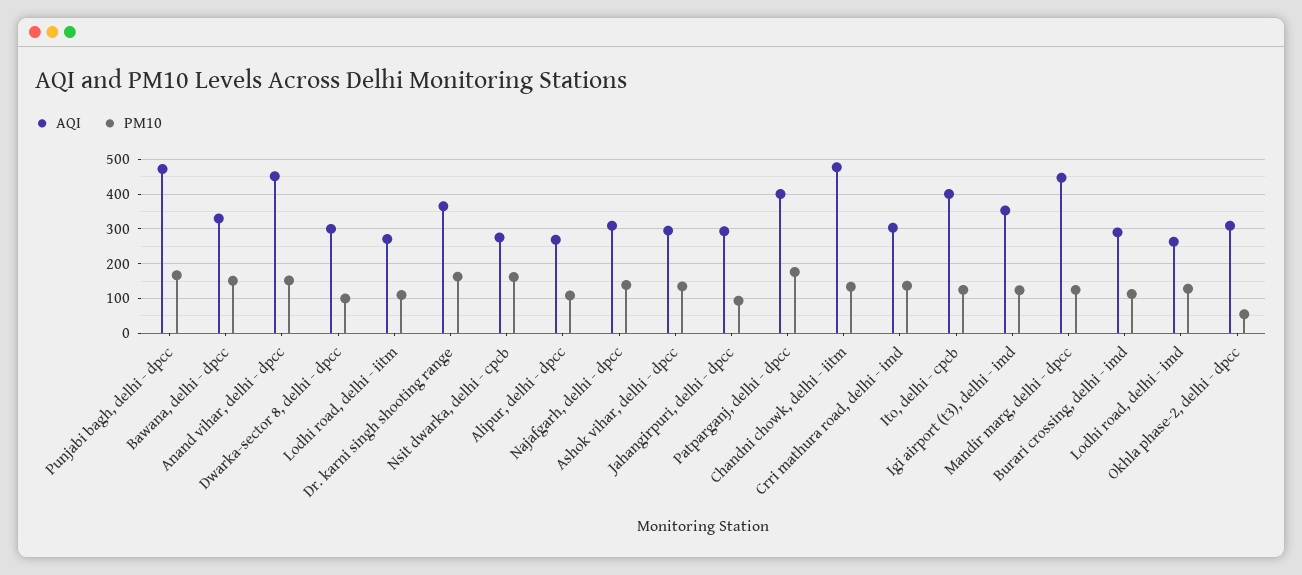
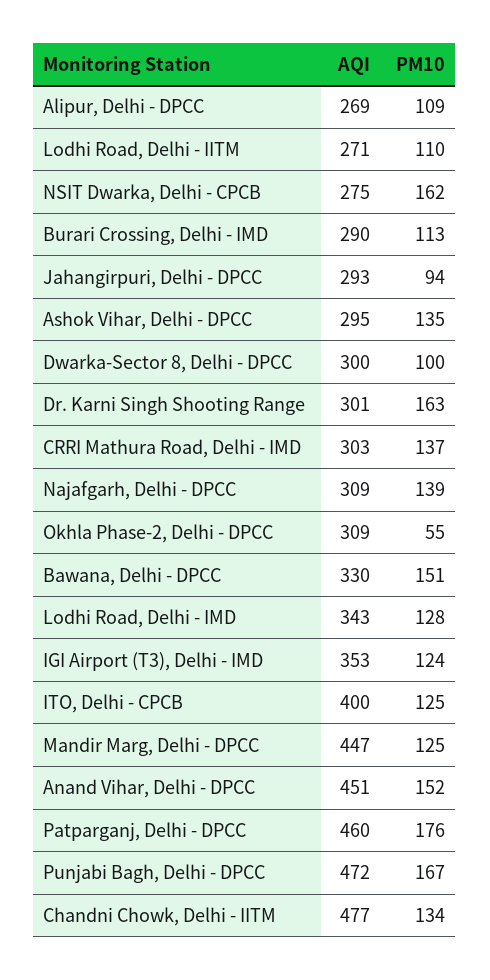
  {
    "AQI": {
      "Punjabi bagh, delhi - dpcc": 472,
      "Bawana, delhi - dpcc": 330,
      "Anand vihar, delhi - dpcc": 451,
      "Dwarka-sector 8, delhi - dpcc": 300,
      "Lodhi road, delhi - iitm": 271,
-     "Dr. karni singh shooting range": 360,
+     "Dr. karni singh shooting range": 301,
      "Nsit dwarka, delhi - cpcb": 275,
      "Alipur, delhi - dpcc": 269,
      "Najafgarh, delhi - dpcc": 309,
      "Ashok vihar, delhi - dpcc": 295,
      "Jahangirpuri, delhi - dpcc": 293,
-     "Patparganj, delhi - dpcc": 400,
+     "Patparganj, delhi - dpcc": 460,
      "Chandni chowk, delhi - iitm": 477,
      "Crri mathura road, delhi - imd": 303,
      "Ito, delhi - cpcb": 400,
      "Igi airport (t3), delhi - imd": 353,
      "Mandir marg, delhi - dpcc": 447,
      "Burari crossing, delhi - imd": 290,
-     "Lodhi road, delhi - imd": 260,
+     "Lodhi road, delhi - imd": 343,
      "Okhla phase-2, delhi - dpcc": 309
    },
    "PM10": {
      "Punjabi bagh, delhi - dpcc": 167,
      "Bawana, delhi - dpcc": 151,
      "Anand vihar, delhi - dpcc": 152,
      "Dwarka-sector 8, delhi - dpcc": 100,
      "Lodhi road, delhi - iitm": 110,
      "Dr. karni singh shooting range": 163,
      "Nsit dwarka, delhi - cpcb": 162,
      "Alipur, delhi - dpcc": 109,
      "Najafgarh, delhi - dpcc": 139,
      "Ashok vihar, delhi - dpcc": 135,
      "Jahangirpuri, delhi - dpcc": 94,
      "Patparganj, delhi - dpcc": 176,
      "Chandni chowk, delhi - iitm": 134,
      "Crri mathura road, delhi - imd": 137,
      "Ito, delhi - cpcb": 125,
      "Igi airport (t3), delhi - imd": 124,
      "Mandir marg, delhi - dpcc": 125,
      "Burari crossing, delhi - imd": 113,
      "Lodhi road, delhi - imd": 128,
      "Okhla phase-2, delhi - dpcc": 55
    }
  }

